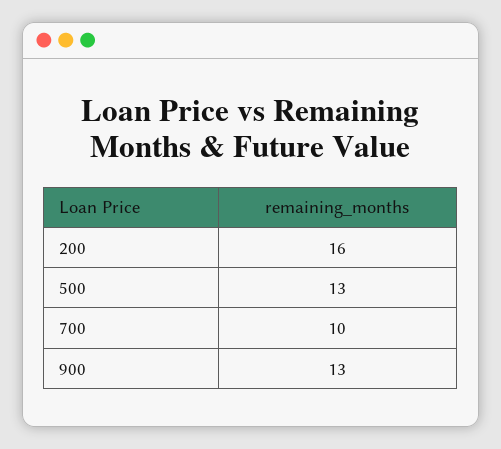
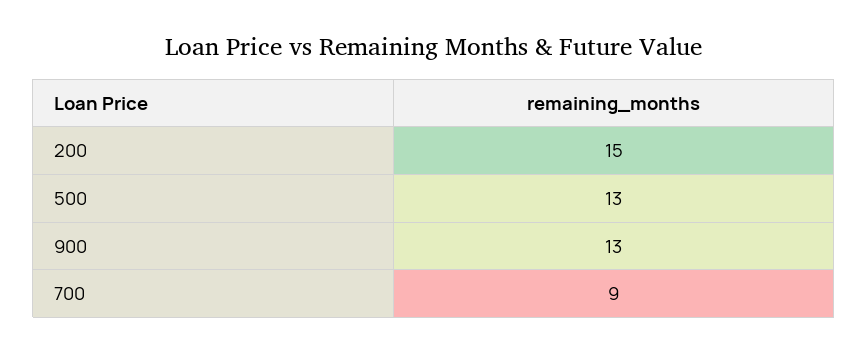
  {
-   "200": 16,
+   "200": 15,
    "500": 13,
-   "700": 10,
+   "700": 9,
    "900": 13
  }

